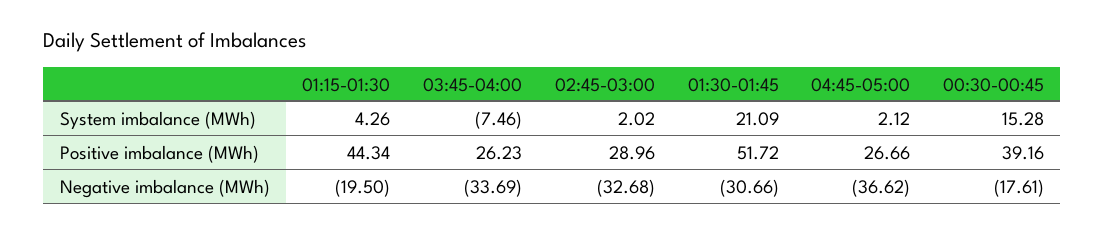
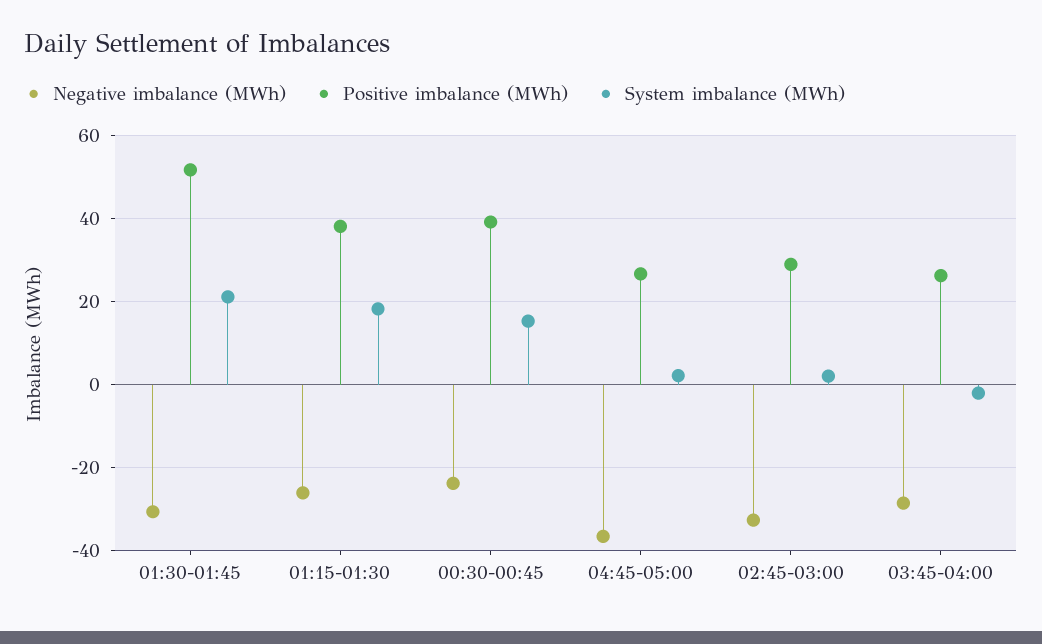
  {
    "System imbalance (MWh)": {
-     "01:15-01:30": 4.26,
+     "01:15-01:30": 18,
-     "03:45-04:00": -7.46,
+     "03:45-04:00": -2,
      "02:45-03:00": 2.02,
      "01:30-01:45": 21.09,
      "04:45-05:00": 2.12,
      "00:30-00:45": 15.28
    },
    "Positive imbalance (MWh)": {
-     "01:15-01:30": 44.34,
+     "01:15-01:30": 38,
      "03:45-04:00": 26.23,
      "02:45-03:00": 28.96,
      "01:30-01:45": 51.72,
      "04:45-05:00": 26.66,
      "00:30-00:45": 39.16
    },
    "Negative imbalance (MWh)": {
-     "01:15-01:30": -19.5,
+     "01:15-01:30": -26,
-     "03:45-04:00": -33.69,
+     "03:45-04:00": -28,
      "02:45-03:00": -32.68,
      "01:30-01:45": -30.66,
      "04:45-05:00": -36.62,
-     "00:30-00:45": -17.61
+     "00:30-00:45": -24
    }
  }

